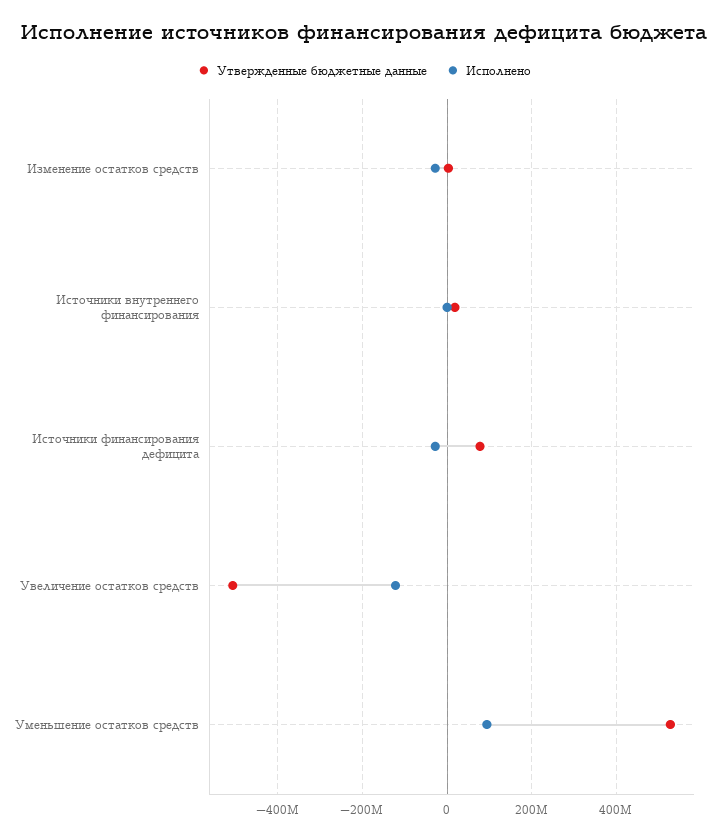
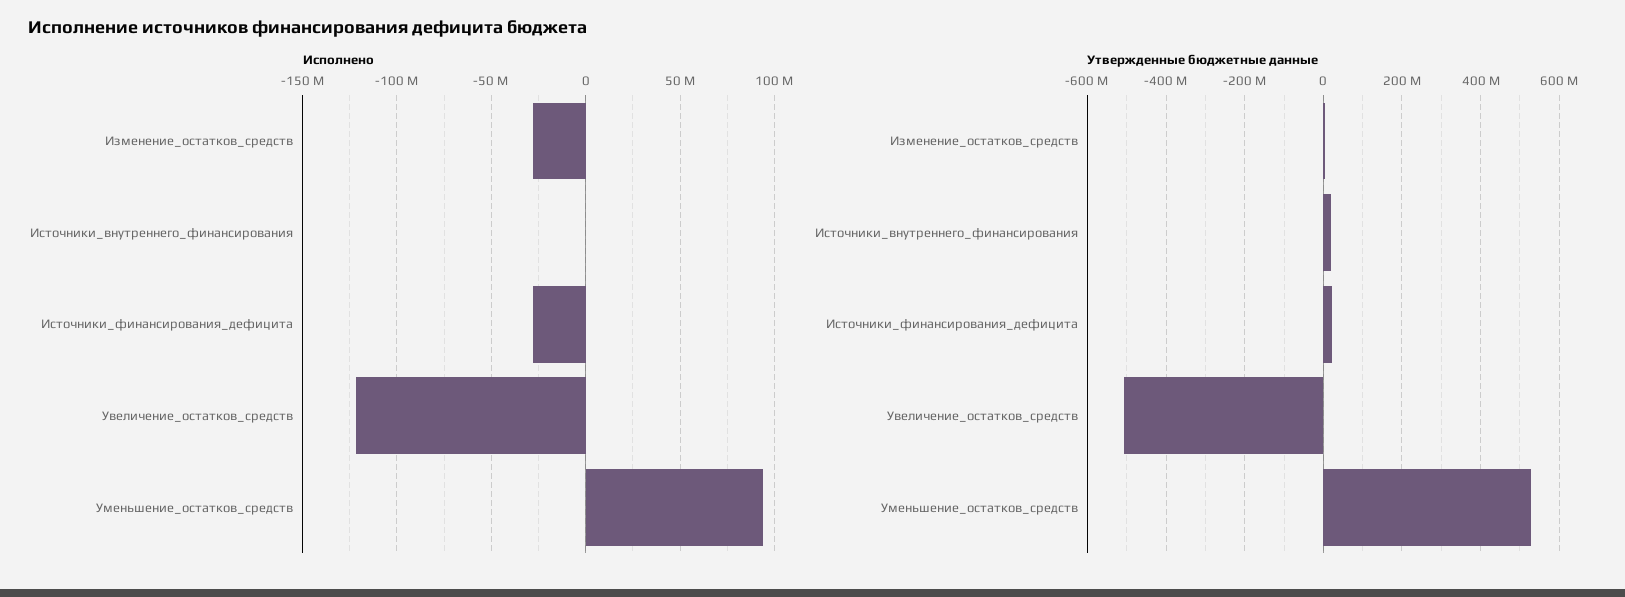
  {
    "Утвержденные бюджетные данные": {
      "Изменение остатков средств": 0,
      "Источники внутреннего финансирования": 20000000,
-     "Источники финансирования дефицита": 80000000,
+     "Источники финансирования дефицита": 20000000,
      "Увеличение остатков средств": -500000000,
      "Уменьшение остатков средств": 520000000
    },
    "Исполнено": {
      "Изменение остатков средств": -30000000,
      "Источники внутреннего финансирования": 0,
      "Источники финансирования дефицита": -30000000,
      "Увеличение остатков средств": -120000000,
      "Уменьшение остатков средств": 95000000
    }
  }

